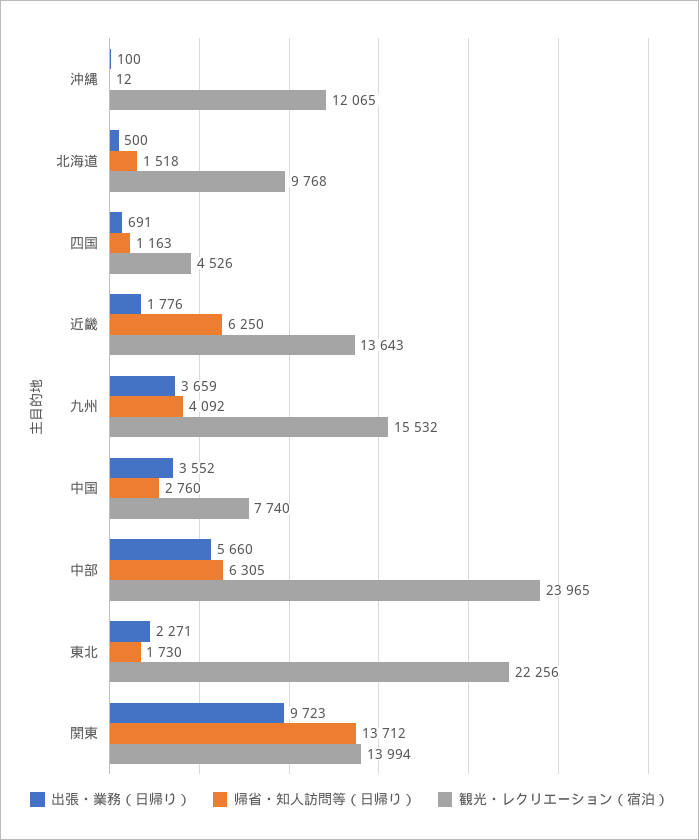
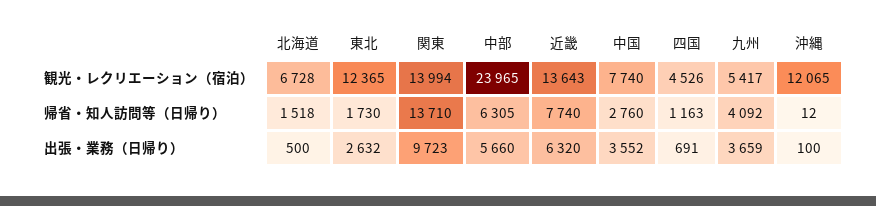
  {
    "出張・業務（日帰り）": {
      "沖縄": 100,
      "北海道": 500,
      "四国": 691,
-     "近畿": 1776,
+     "近畿": 6320,
      "九州": 3659,
      "中国": 3552,
      "中部": 5660,
-     "東北": 2271,
+     "東北": 2632,
      "関東": 9723
    },
    "帰省・知人訪問等（日帰り）": {
      "沖縄": 12,
      "北海道": 1518,
      "四国": 1163,
-     "近畿": 6250,
+     "近畿": 7740,
      "九州": 4092,
      "中国": 2760,
      "中部": 6305,
      "東北": 1730,
-     "関東": 13712
+     "関東": 13710
    },
    "観光・レクリエーション（宿泊）": {
      "沖縄": 12065,
-     "北海道": 9768,
+     "北海道": 6728,
      "四国": 4526,
      "近畿": 13643,
-     "九州": 15532,
+     "九州": 5417,
      "中国": 7740,
      "中部": 23965,
-     "東北": 22256,
+     "東北": 12365,
      "関東": 13994
    }
  }

